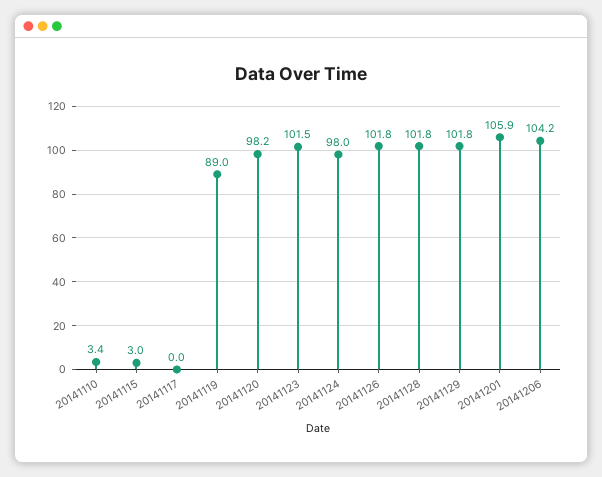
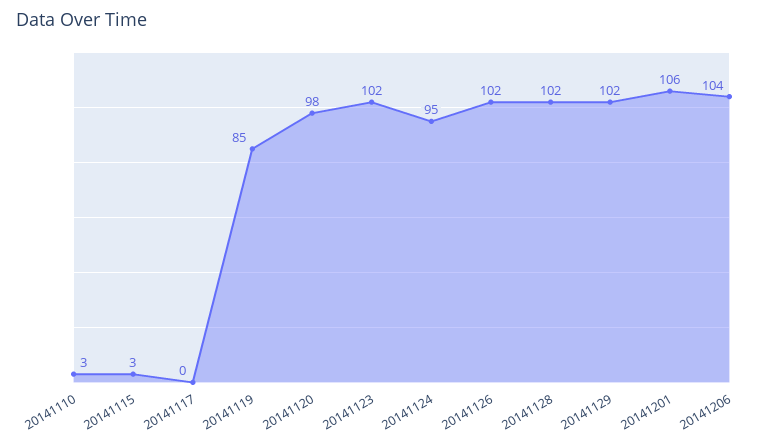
  {
    "20141110": 3.4,
    "20141115": 3,
    "20141117": 0,
-   "20141119": 89,
+   "20141119": 85,
    "20141120": 98.2,
    "20141123": 101.5,
-   "20141124": 98,
+   "20141124": 95,
    "20141126": 101.8,
    "20141128": 101.8,
    "20141129": 101.8,
    "20141201": 105.9,
    "20141206": 104.2
  }

